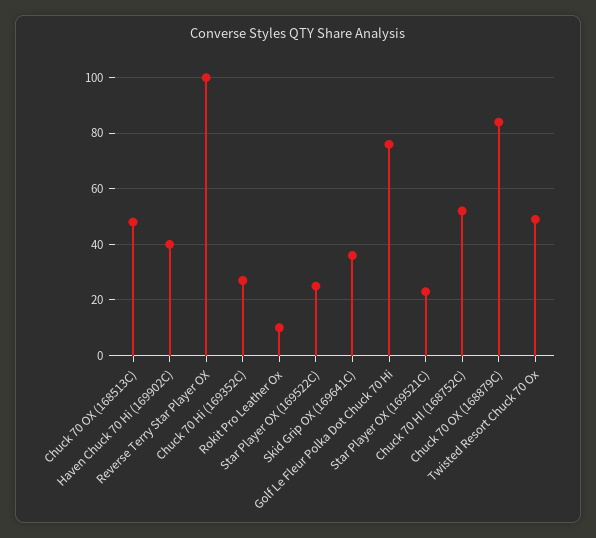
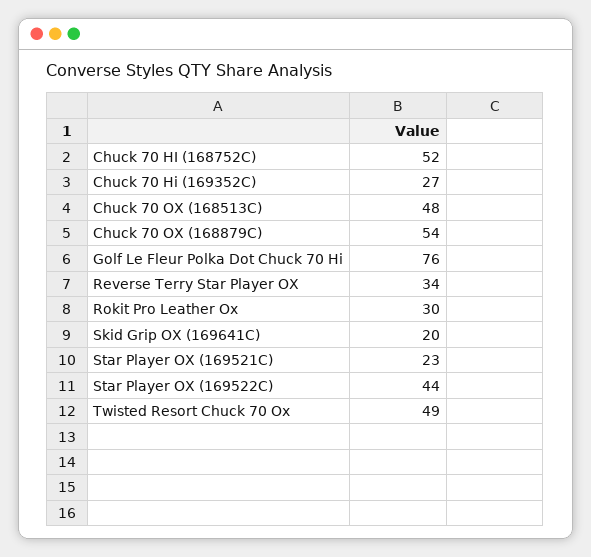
  {
    "Chuck 70 OX (168513C)": 48,
-   "Haven Chuck 70 Hi (169902C)": 40,
-   "Reverse Terry Star Player OX": 100,
+   "Reverse Terry Star Player OX": 34,
    "Chuck 70 Hi (169352C)": 27,
-   "Rokit Pro Leather Ox": 10,
+   "Rokit Pro Leather Ox": 30,
-   "Star Player OX (169522C)": 25,
+   "Star Player OX (169522C)": 44,
-   "Skid Grip OX (169641C)": 35,
+   "Skid Grip OX (169641C)": 20,
    "Golf Le Fleur Polka Dot Chuck 70 Hi": 76,
    "Star Player OX (169521C)": 23,
    "Chuck 70 HI (168752C)": 52,
-   "Chuck 70 OX (168879C)": 85,
+   "Chuck 70 OX (168879C)": 54,
    "Twisted Resort Chuck 70 Ox": 49
  }

